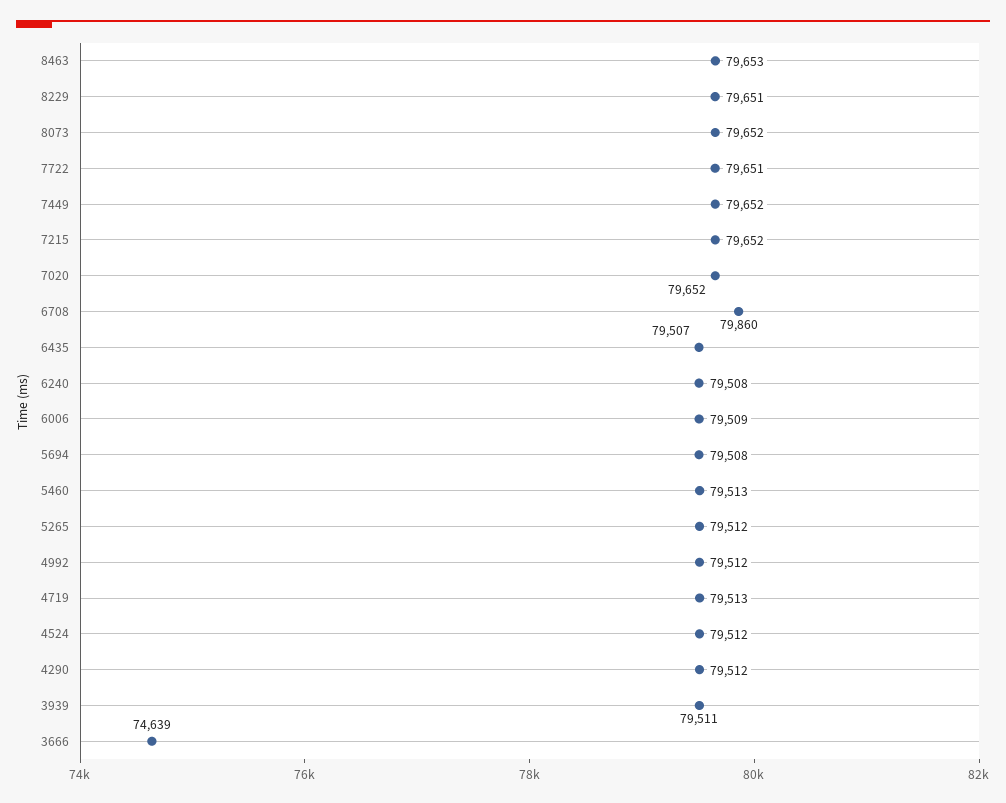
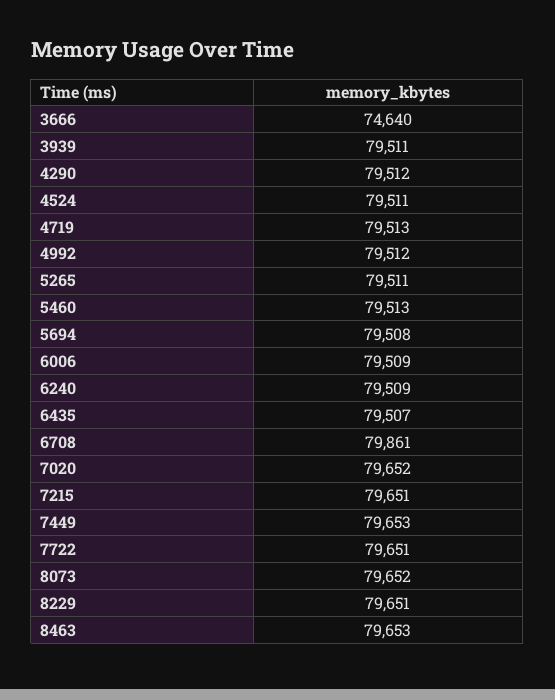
  {
    "8463": 79653,
    "8229": 79651,
    "8073": 79652,
    "7722": 79651,
-   "7449": 79652,
+   "7449": 79653,
-   "7215": 79652,
+   "7215": 79651,
    "7020": 79652,
-   "6708": 79860,
+   "6708": 79861,
    "6435": 79507,
-   "6240": 79508,
+   "6240": 79509,
    "6006": 79509,
    "5694": 79508,
    "5460": 79513,
-   "5265": 79512,
+   "5265": 79511,
    "4992": 79512,
    "4719": 79513,
-   "4524": 79512,
+   "4524": 79511,
    "4290": 79512,
    "3939": 79511,
-   "3666": 74639
+   "3666": 74640
  }

